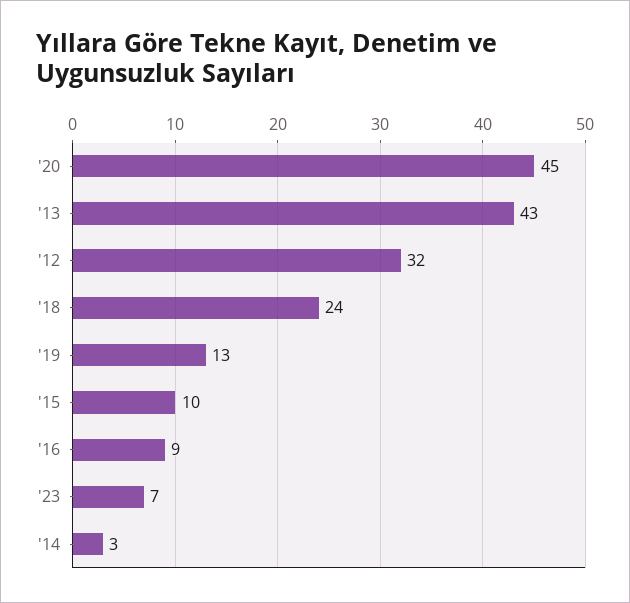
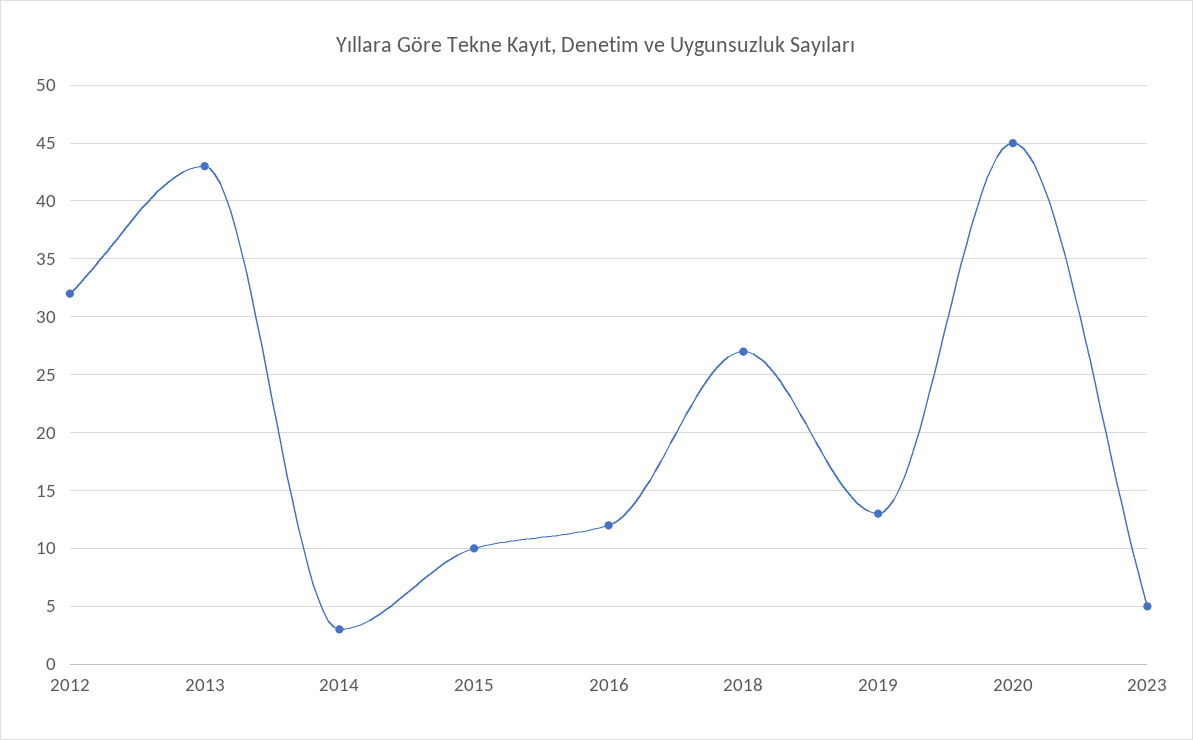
  {
    "'20": 45,
    "'13": 43,
    "'12": 32,
-   "'18": 24,
+   "'18": 27,
    "'19": 13,
    "'15": 10,
-   "'16": 9,
+   "'16": 12,
-   "'23": 7,
+   "'23": 5,
    "'14": 3
  }

